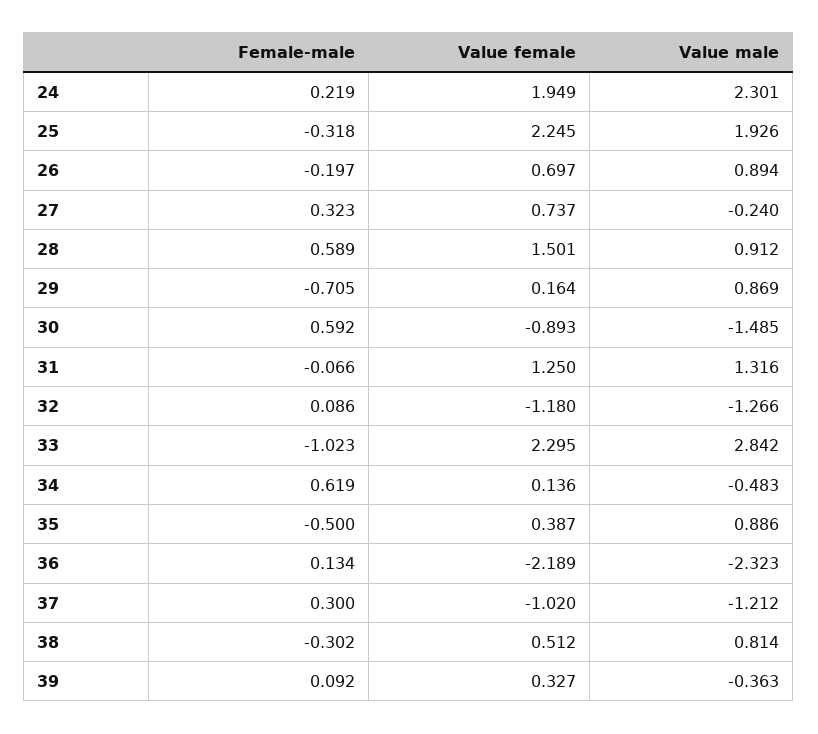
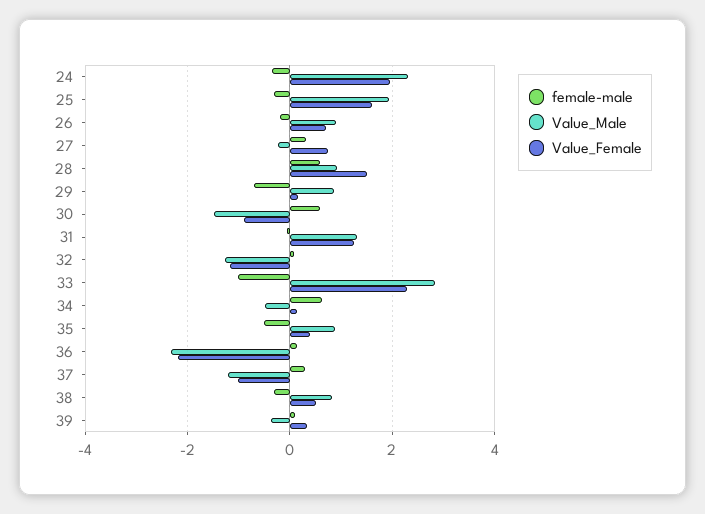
  {
    "Female-male": {
-     "24": 0.219,
+     "24": -0.4,
      "25": -0.318,
      "26": -0.197,
      "27": 0.323,
      "28": 0.589,
      "29": -0.705,
      "30": 0.592,
      "31": -0.066,
      "32": 0.086,
      "33": -1.023,
      "34": 0.619,
      "35": -0.5,
      "36": 0.134,
      "37": 0.3,
      "38": -0.302,
      "39": 0.092
    },
    "Value female": {
      "24": 1.949,
-     "25": 2.245,
+     "25": 1.6,
      "26": 0.697,
      "27": 0.737,
      "28": 1.501,
      "29": 0.164,
      "30": -0.893,
      "31": 1.25,
      "32": -1.18,
      "33": 2.295,
      "34": 0.136,
      "35": 0.387,
      "36": -2.189,
      "37": -1.02,
      "38": 0.512,
      "39": 0.327
    },
    "Value male": {
      "24": 2.301,
      "25": 1.926,
      "26": 0.894,
      "27": -0.24,
      "28": 0.912,
      "29": 0.869,
      "30": -1.485,
      "31": 1.316,
      "32": -1.266,
      "33": 2.842,
      "34": -0.483,
      "35": 0.886,
      "36": -2.323,
      "37": -1.212,
      "38": 0.814,
      "39": -0.363
    }
  }

